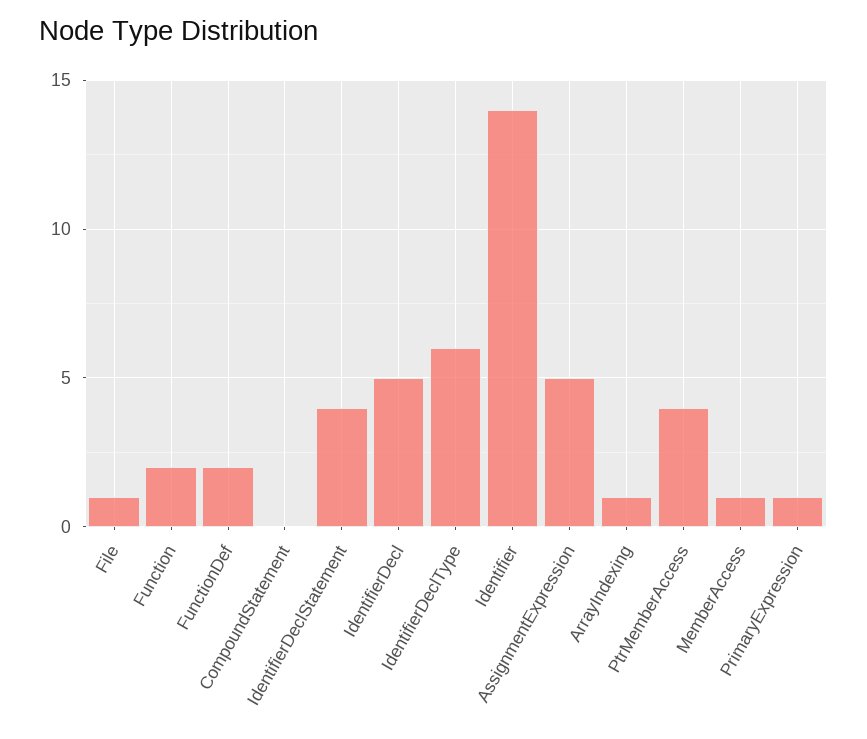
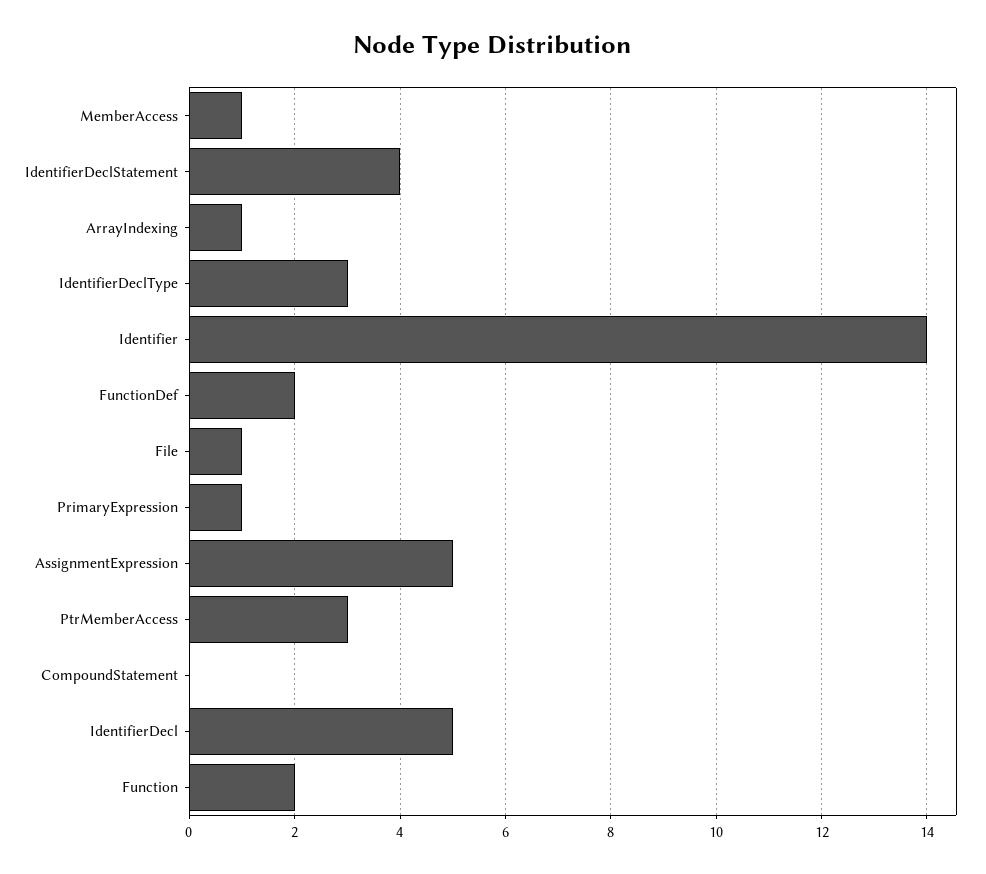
  {
    "File": 1,
    "Function": 2,
    "FunctionDef": 2,
    "CompoundStatement": 0,
    "IdentifierDeclStatement": 4,
    "IdentifierDecl": 5,
-   "IdentifierDeclType": 6,
+   "IdentifierDeclType": 3,
    "Identifier": 14,
    "AssignmentExpression": 5,
    "ArrayIndexing": 1,
-   "PtrMemberAccess": 4,
+   "PtrMemberAccess": 3,
    "MemberAccess": 1,
    "PrimaryExpression": 1
  }

